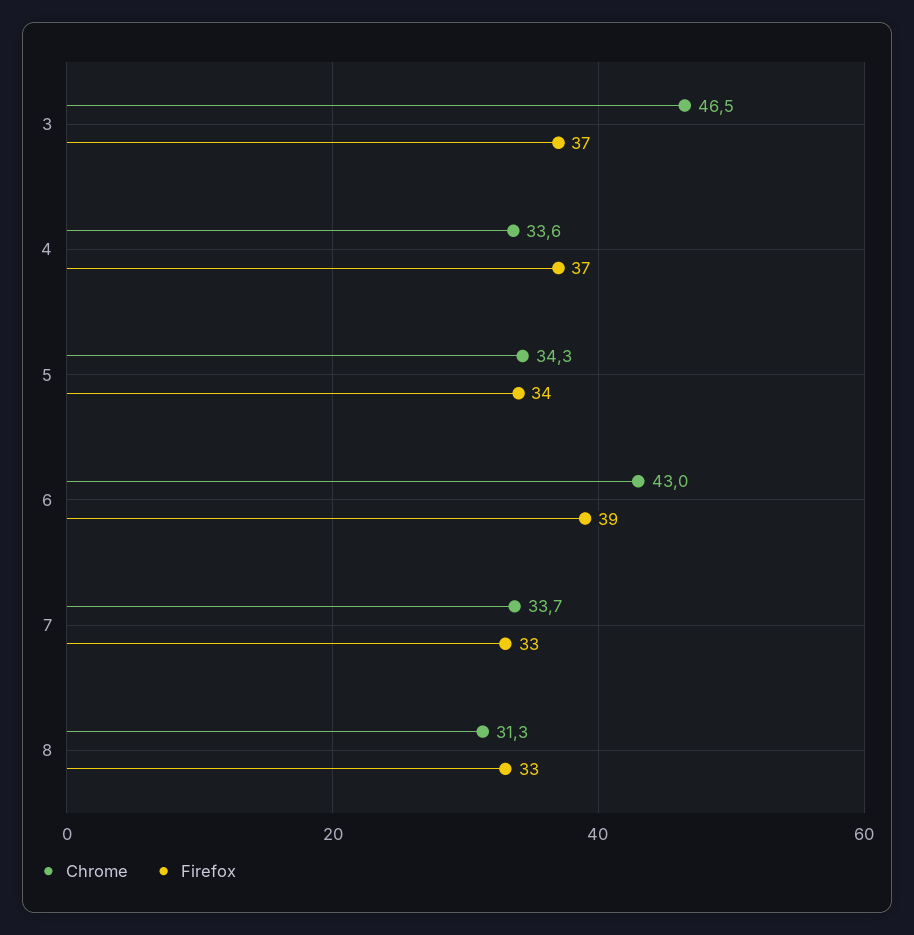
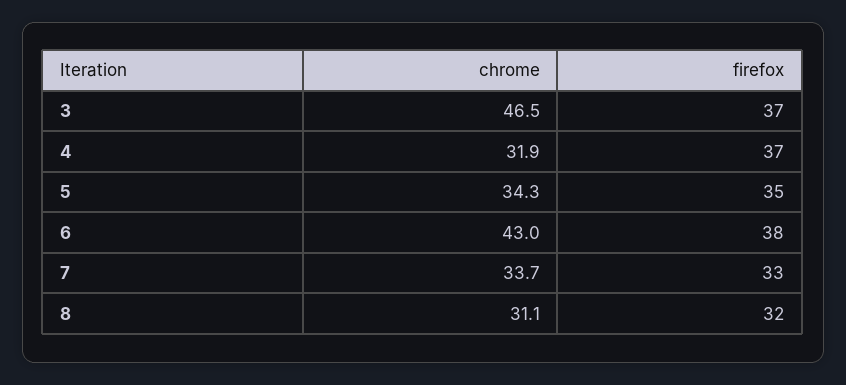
  {
    "Chrome": {
      "3": 46.5,
-     "4": 33.6,
+     "4": 31.9,
      "5": 34.3,
      "6": 43,
      "7": 33.7,
-     "8": 31.3
+     "8": 31.1
    },
    "Firefox": {
      "3": 37,
      "4": 37,
-     "5": 34,
+     "5": 35,
-     "6": 39,
+     "6": 38,
      "7": 33,
-     "8": 33
+     "8": 32
    }
  }

